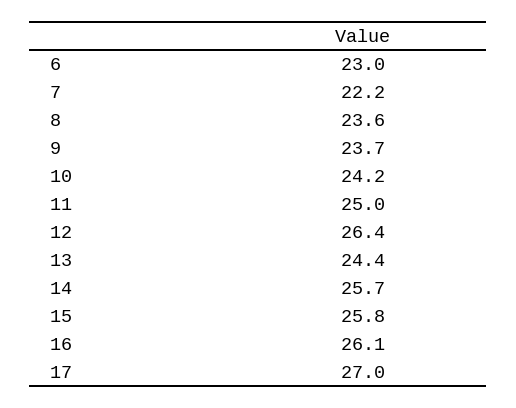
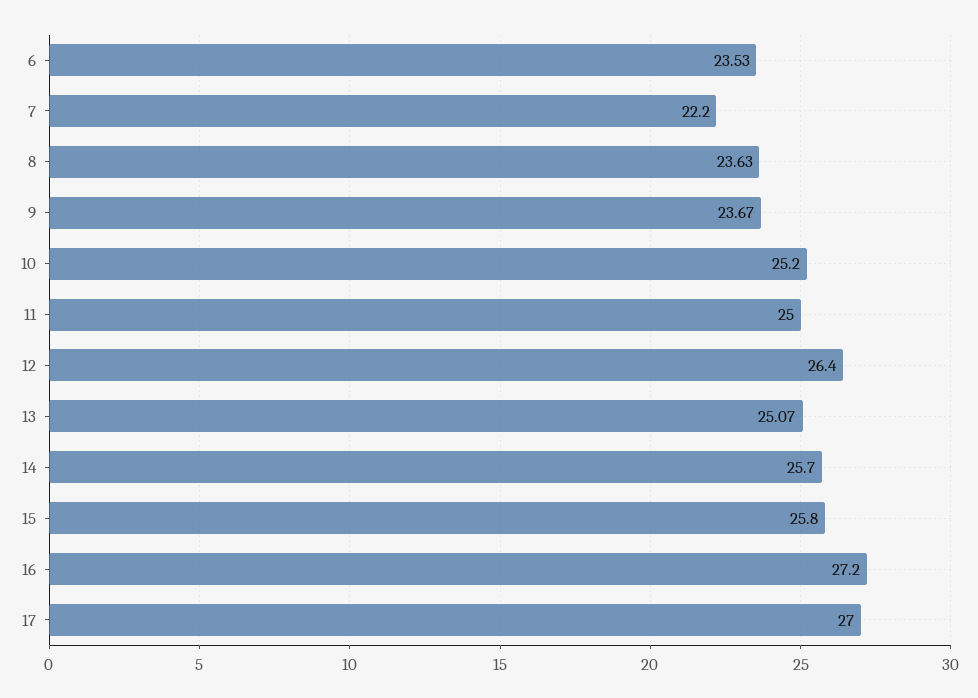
  {
-   "6": 23,
+   "6": 23.53,
    "7": 22.2,
    "8": 23.63,
    "9": 23.67,
-   "10": 24.2,
+   "10": 25.2,
    "11": 25,
    "12": 26.4,
-   "13": 24.4,
+   "13": 25.07,
    "14": 25.7,
    "15": 25.8,
-   "16": 26.1,
+   "16": 27.2,
    "17": 27
  }

